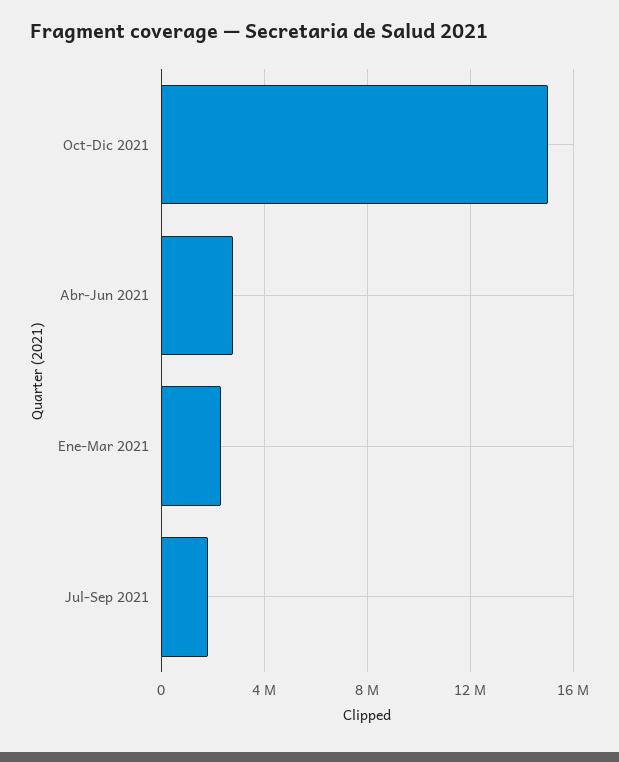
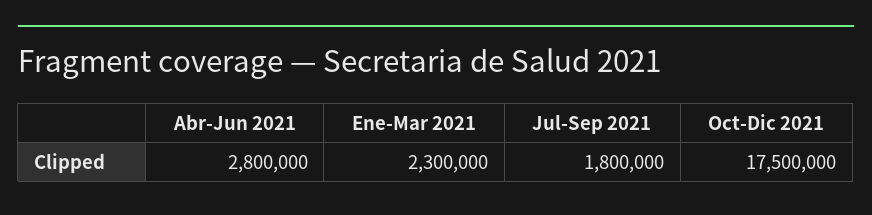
  {
-   "Oct-Dic 2021": 15000000,
+   "Oct-Dic 2021": 17500000,
    "Abr-Jun 2021": 2800000,
    "Ene-Mar 2021": 2300000,
    "Jul-Sep 2021": 1800000
  }

